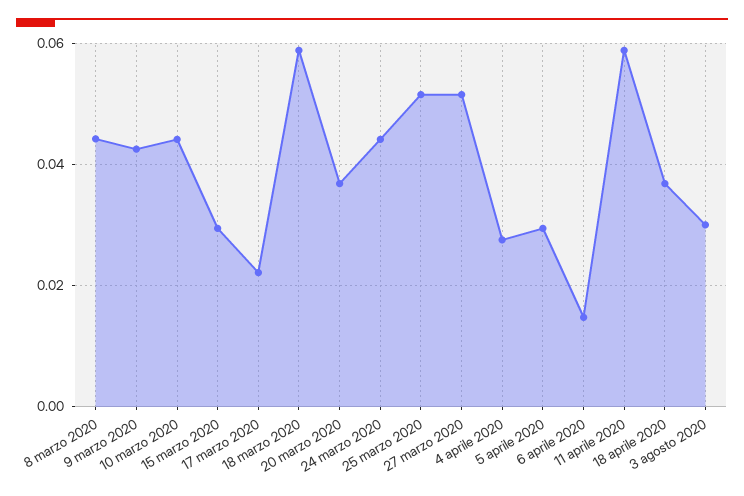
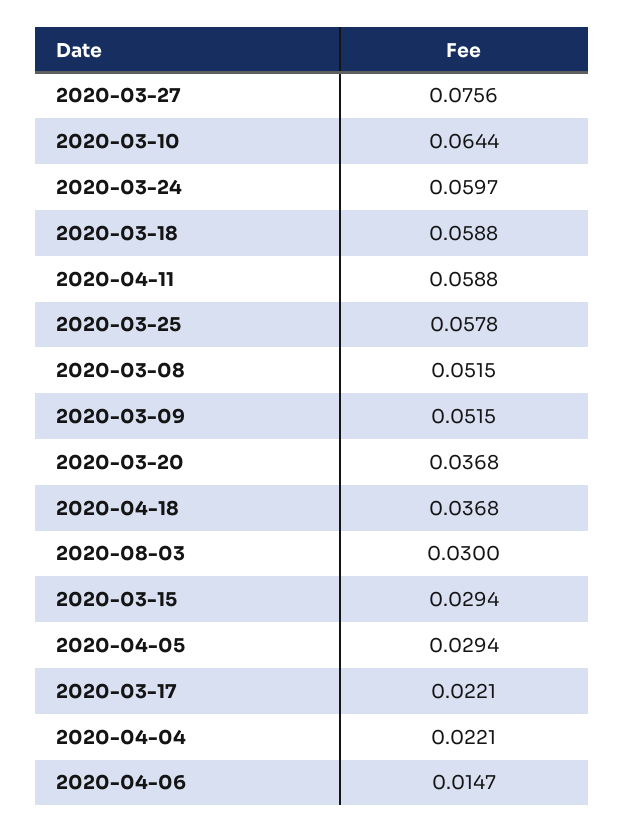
  {
-   "8 marzo 2020": 0.044,
+   "8 marzo 2020": 0.0515,
-   "9 marzo 2020": 0.042,
+   "9 marzo 2020": 0.0515,
-   "10 marzo 2020": 0.044,
+   "10 marzo 2020": 0.0644,
    "15 marzo 2020": 0.0294,
    "17 marzo 2020": 0.0221,
    "18 marzo 2020": 0.0588,
    "20 marzo 2020": 0.0368,
-   "24 marzo 2020": 0.044,
+   "24 marzo 2020": 0.0597,
-   "25 marzo 2020": 0.052,
+   "25 marzo 2020": 0.0578,
-   "27 marzo 2020": 0.052,
+   "27 marzo 2020": 0.0756,
-   "4 aprile 2020": 0.028,
+   "4 aprile 2020": 0.0221,
    "5 aprile 2020": 0.0294,
    "6 aprile 2020": 0.0147,
    "11 aprile 2020": 0.0588,
    "18 aprile 2020": 0.0368,
    "3 agosto 2020": 0.03
  }

